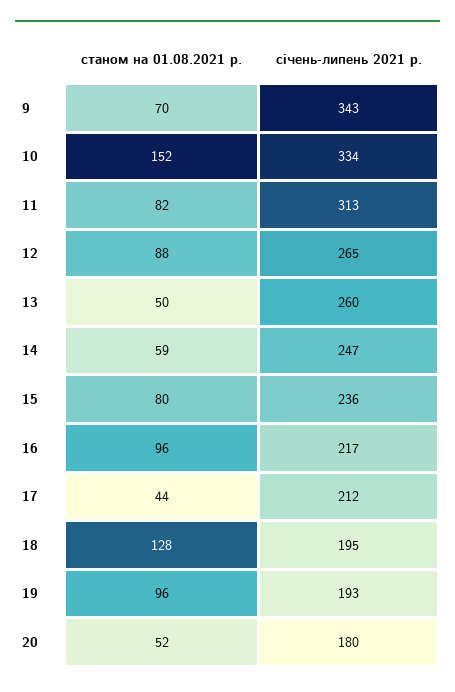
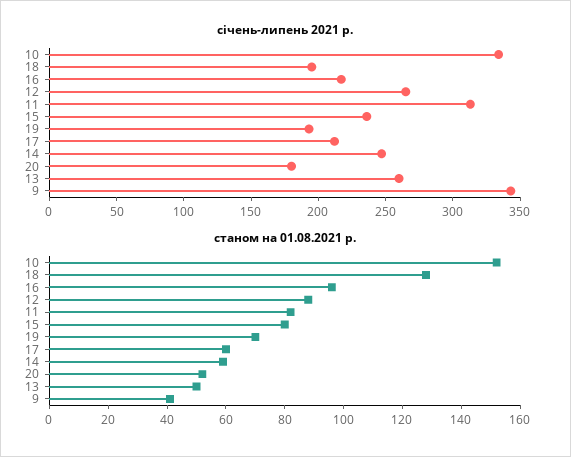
  {
    "станом на 01.08.2021 р.": {
-     "9": 70,
+     "9": 40,
      "10": 152,
      "11": 82,
      "12": 88,
      "13": 50,
      "14": 59,
      "15": 80,
      "16": 96,
-     "17": 44,
+     "17": 60,
      "18": 128,
-     "19": 96,
+     "19": 70,
      "20": 52
    },
    "січень-липень 2021 р.": {
      "9": 343,
      "10": 334,
      "11": 313,
      "12": 265,
      "13": 260,
      "14": 247,
      "15": 236,
      "16": 217,
      "17": 212,
      "18": 195,
      "19": 193,
      "20": 180
    }
  }

